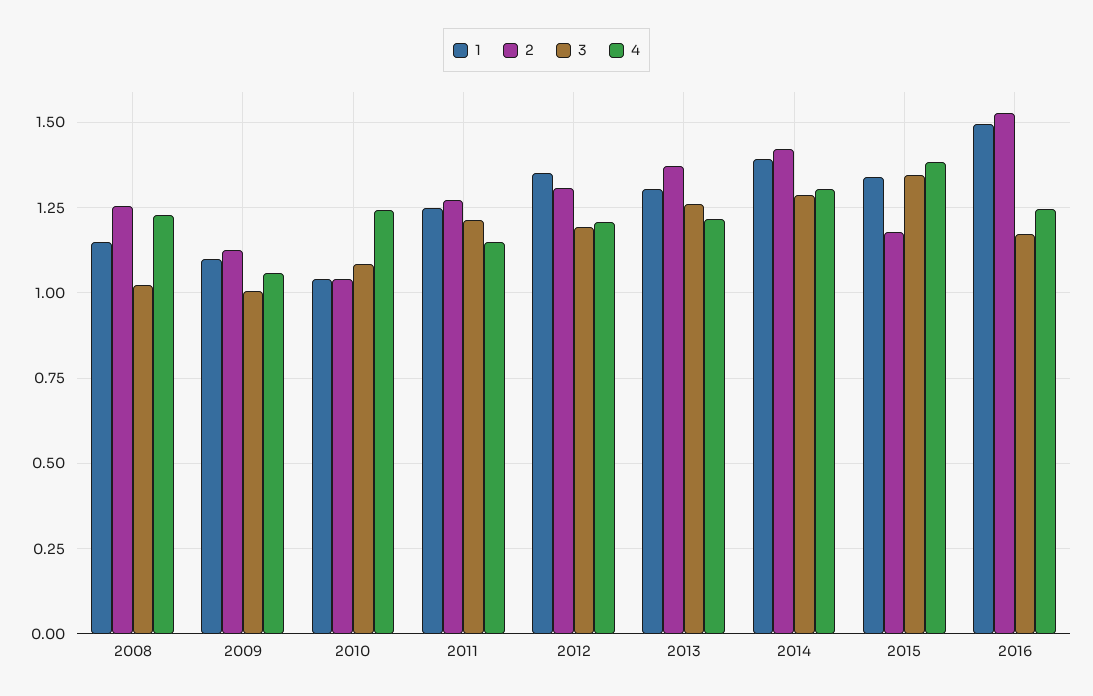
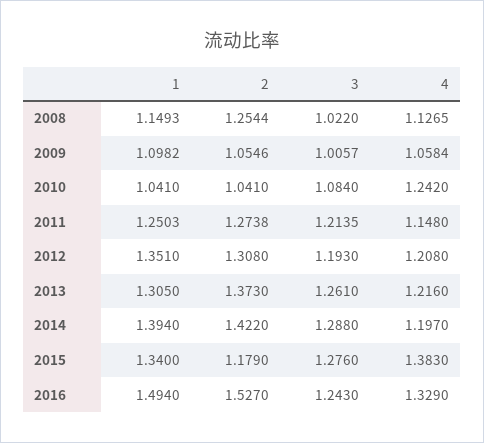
  {
    "1": {
      "2008": 1.1493,
      "2009": 1.0982,
      "2010": 1.041,
      "2011": 1.2503,
      "2012": 1.351,
      "2013": 1.305,
      "2014": 1.394,
      "2015": 1.34,
      "2016": 1.494
    },
    "2": {
      "2008": 1.2544,
-     "2009": 1.125,
+     "2009": 1.0546,
      "2010": 1.041,
      "2011": 1.2738,
      "2012": 1.308,
      "2013": 1.373,
      "2014": 1.422,
      "2015": 1.179,
      "2016": 1.527
    },
    "3": {
      "2008": 1.022,
      "2009": 1.0057,
      "2010": 1.084,
      "2011": 1.2135,
      "2012": 1.193,
      "2013": 1.261,
      "2014": 1.288,
-     "2015": 1.35,
+     "2015": 1.276,
-     "2016": 1.175
+     "2016": 1.243
    },
    "4": {
-     "2008": 1.225,
+     "2008": 1.1265,
      "2009": 1.0584,
      "2010": 1.242,
      "2011": 1.148,
      "2012": 1.208,
      "2013": 1.216,
-     "2014": 1.3,
+     "2014": 1.197,
      "2015": 1.383,
-     "2016": 1.25
+     "2016": 1.329
    }
  }

